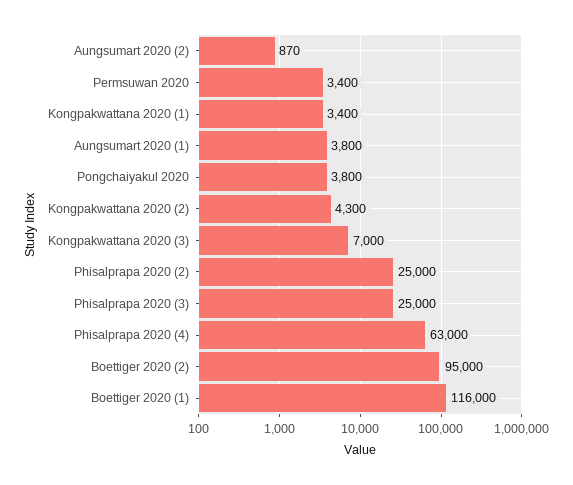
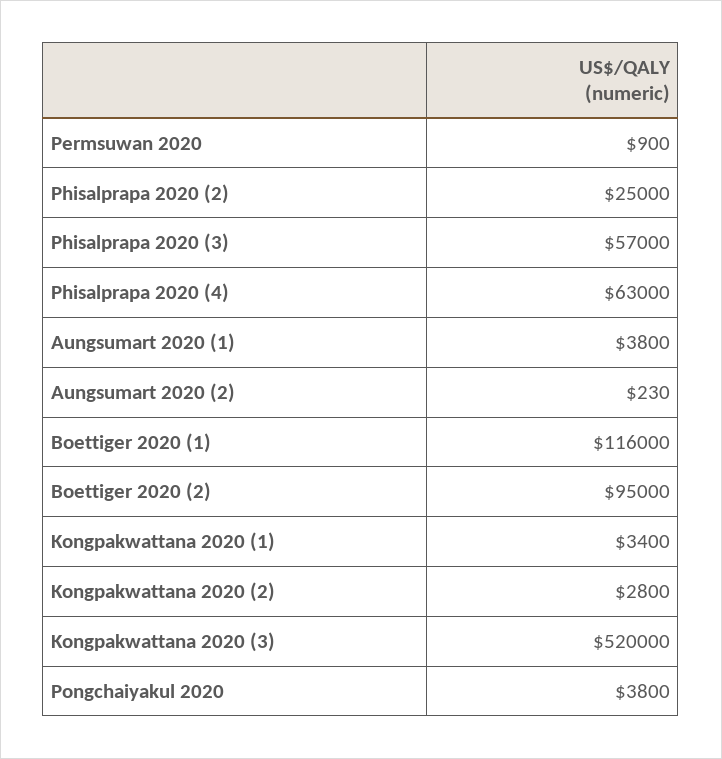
  {
-   "Aungsumart 2020 (2)": 870,
+   "Aungsumart 2020 (2)": 230,
-   "Permsuwan 2020": 3400,
+   "Permsuwan 2020": 900,
    "Kongpakwattana 2020 (1)": 3400,
    "Aungsumart 2020 (1)": 3800,
    "Pongchaiyakul 2020": 3800,
-   "Kongpakwattana 2020 (2)": 4300,
+   "Kongpakwattana 2020 (2)": 2800,
-   "Kongpakwattana 2020 (3)": 7000,
+   "Kongpakwattana 2020 (3)": 520000,
    "Phisalprapa 2020 (2)": 25000,
-   "Phisalprapa 2020 (3)": 25000,
+   "Phisalprapa 2020 (3)": 57000,
    "Phisalprapa 2020 (4)": 63000,
    "Boettiger 2020 (2)": 95000,
    "Boettiger 2020 (1)": 116000
  }

